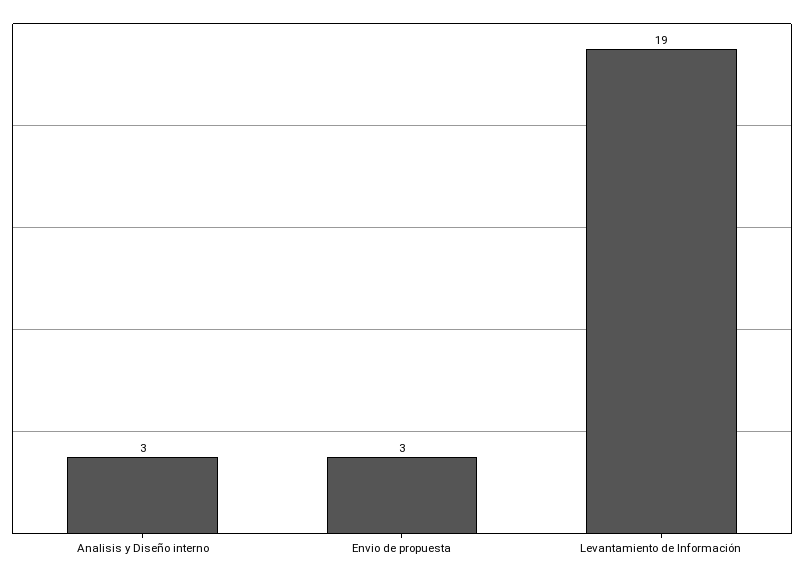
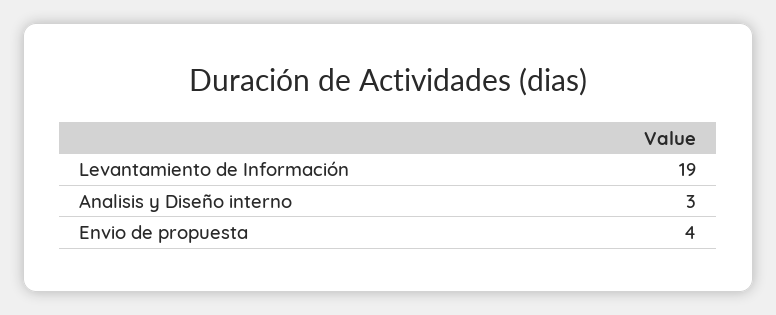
  {
    "Analisis y Diseño interno": 3,
-   "Envio de propuesta": 3,
+   "Envio de propuesta": 4,
    "Levantamiento de Información": 19
  }

